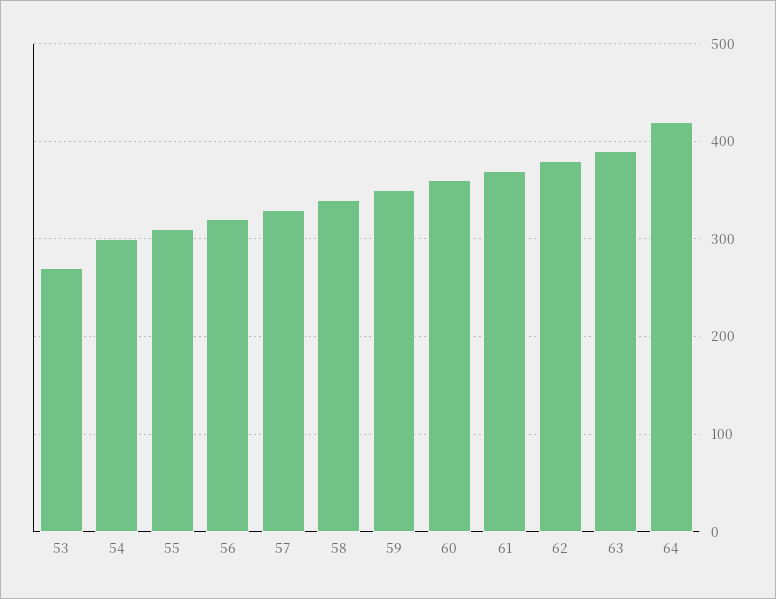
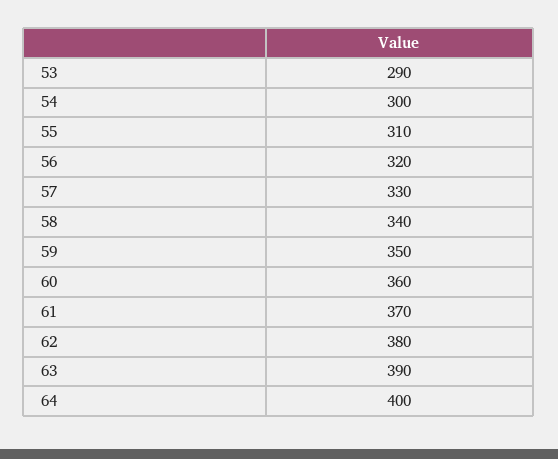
  {
-   "53": 270,
+   "53": 290,
    "54": 300,
    "55": 310,
    "56": 320,
    "57": 330,
    "58": 340,
    "59": 350,
    "60": 360,
    "61": 370,
    "62": 380,
    "63": 390,
-   "64": 420
+   "64": 400
  }

